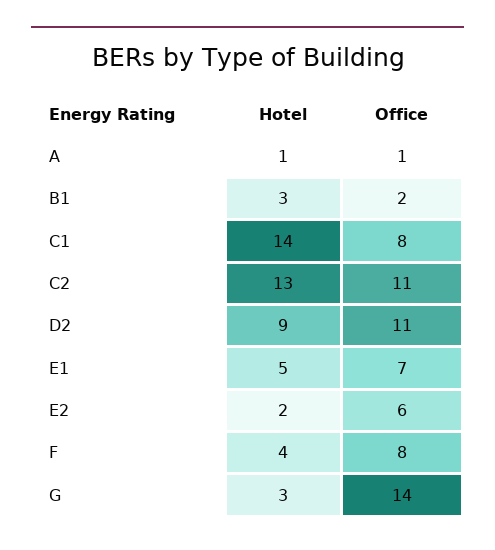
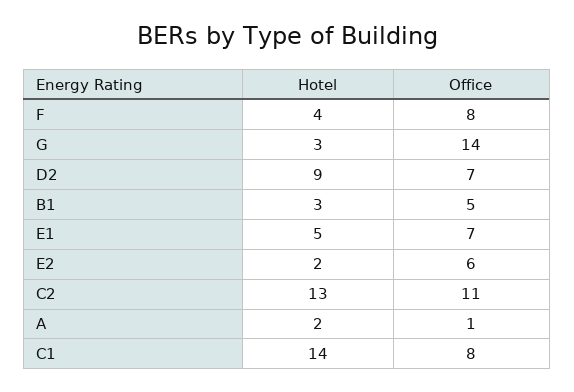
  {
    "Hotel": {
-     "A": 1,
+     "A": 2,
      "B1": 3,
      "C1": 14,
      "C2": 13,
      "D2": 9,
      "E1": 5,
      "E2": 2,
      "F": 4,
      "G": 3
    },
    "Office": {
      "A": 1,
-     "B1": 2,
+     "B1": 5,
      "C1": 8,
      "C2": 11,
-     "D2": 11,
+     "D2": 7,
      "E1": 7,
      "E2": 6,
      "F": 8,
      "G": 14
    }
  }

